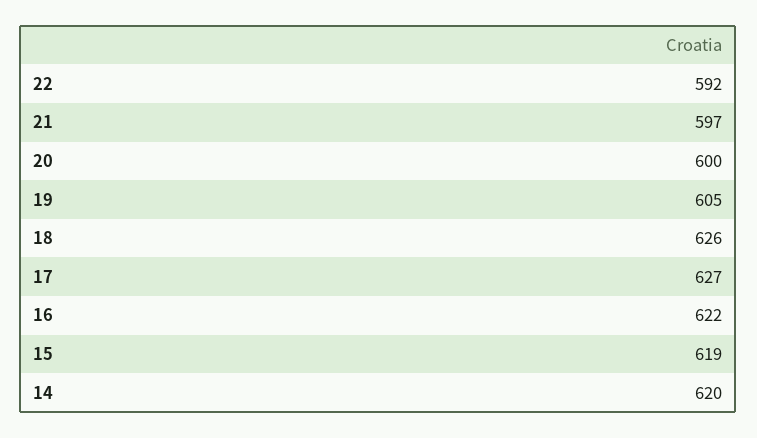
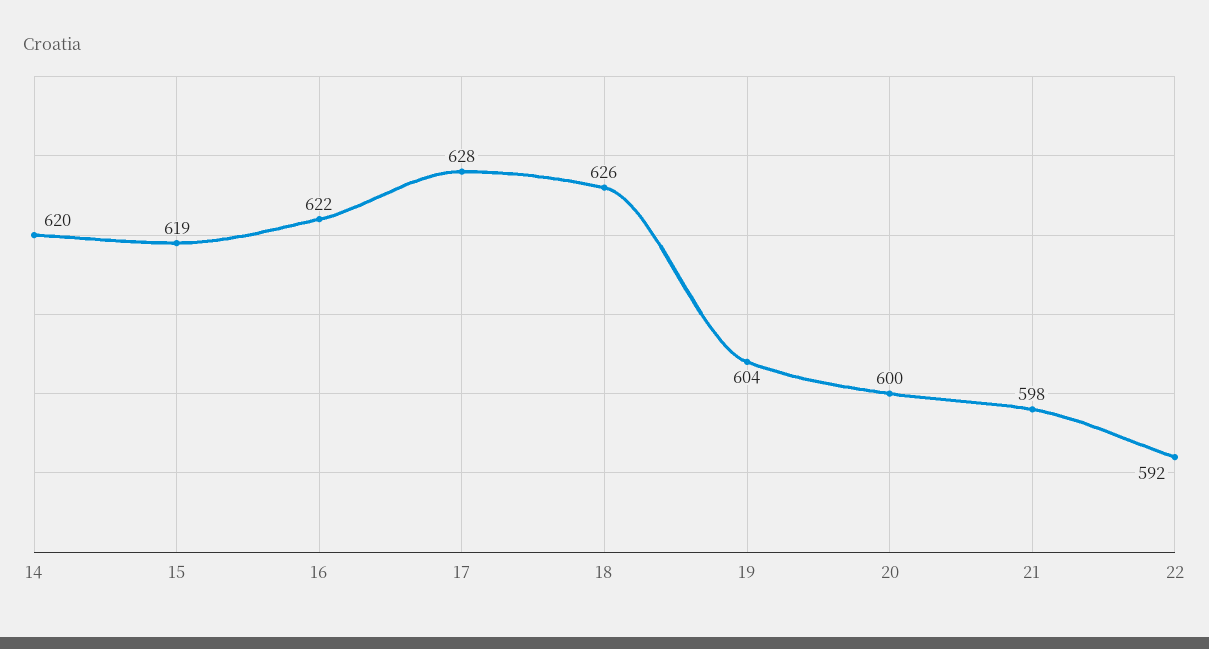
  {
    "22": 592,
-   "21": 597,
+   "21": 598,
    "20": 600,
-   "19": 605,
+   "19": 604,
    "18": 626,
-   "17": 627,
+   "17": 628,
    "16": 622,
    "15": 619,
    "14": 620
  }

